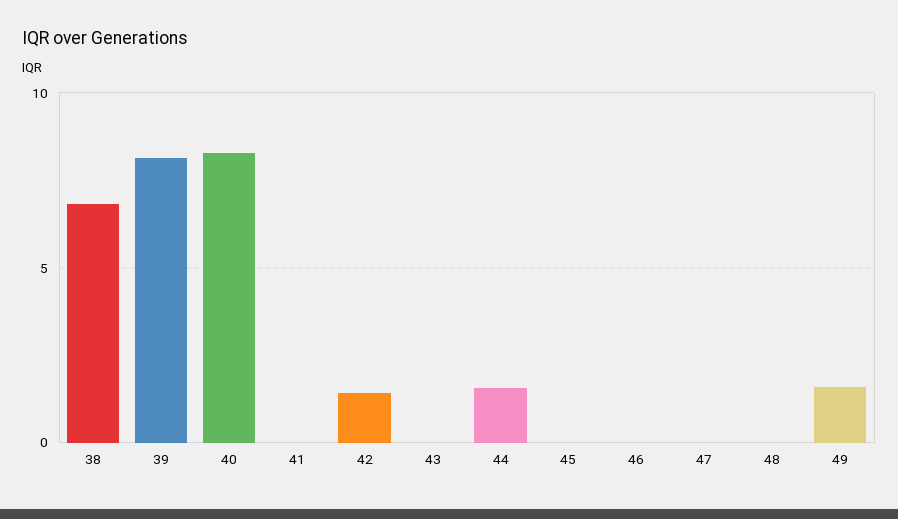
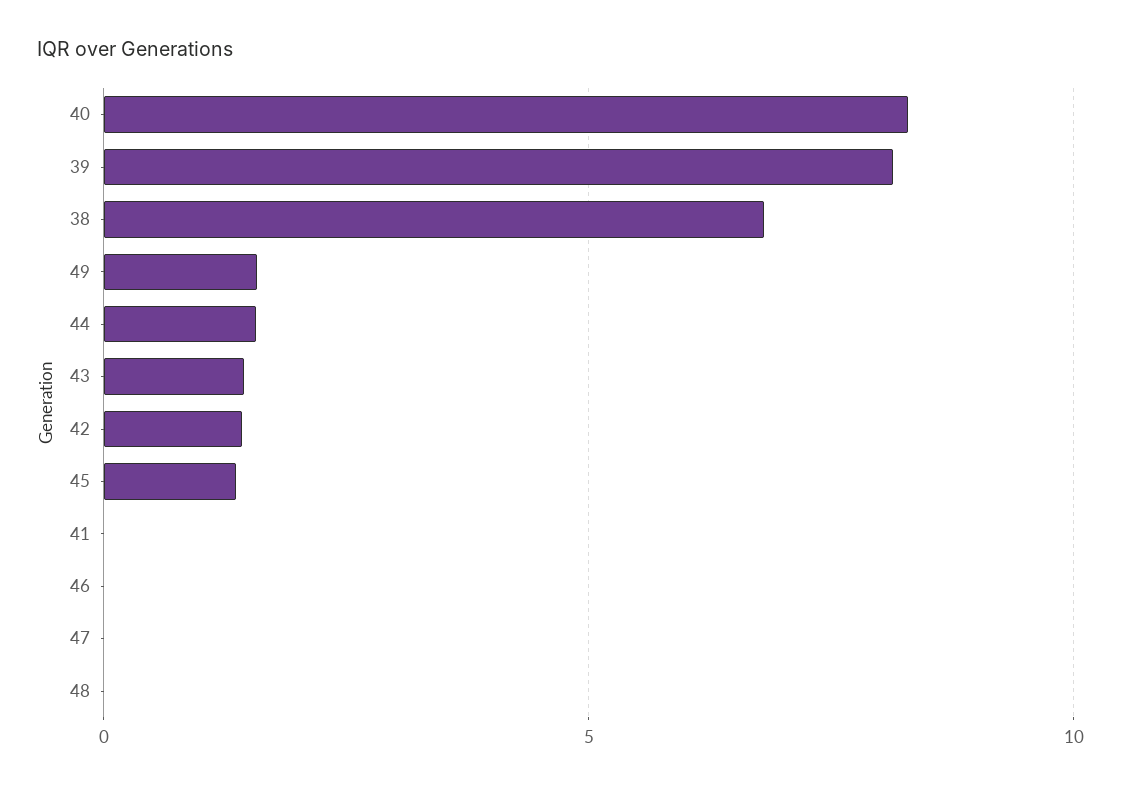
  {
    "38": 7,
    "39": 8,
    "40": 8.5,
    "41": 0,
    "42": 1.5,
-   "43": 0,
+   "43": 1.5,
    "44": 1.5,
-   "45": 0,
+   "45": 1.5,
    "46": 0,
    "47": 0,
    "48": 0,
    "49": 1.5
  }

